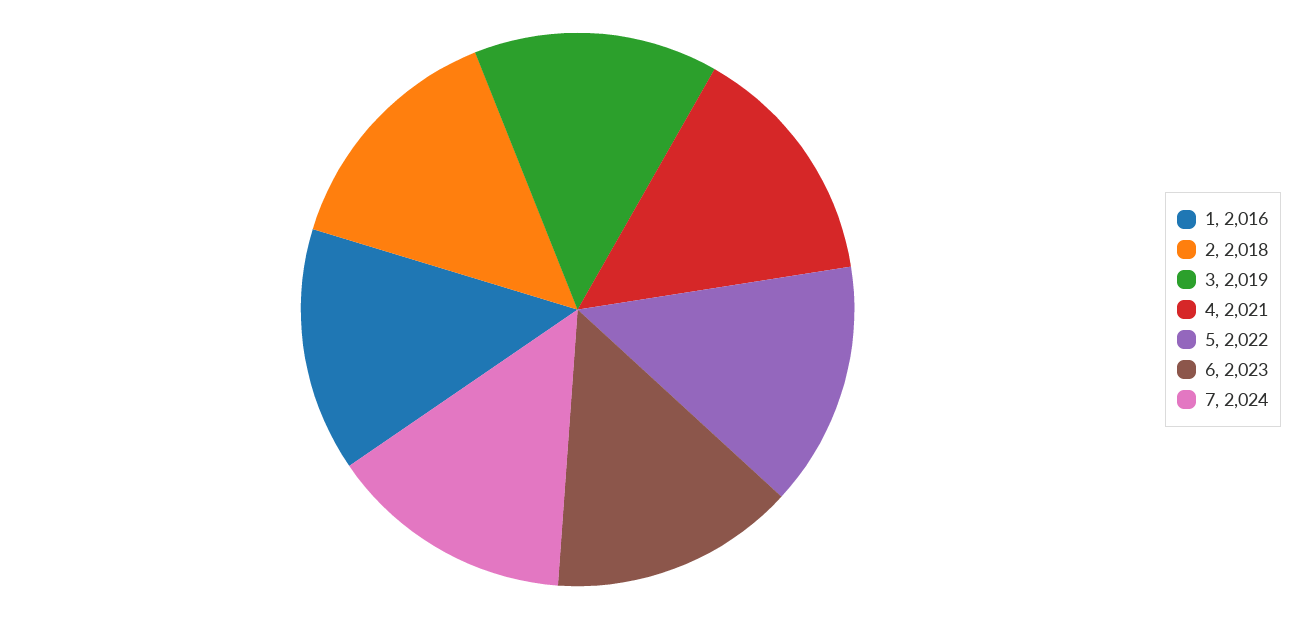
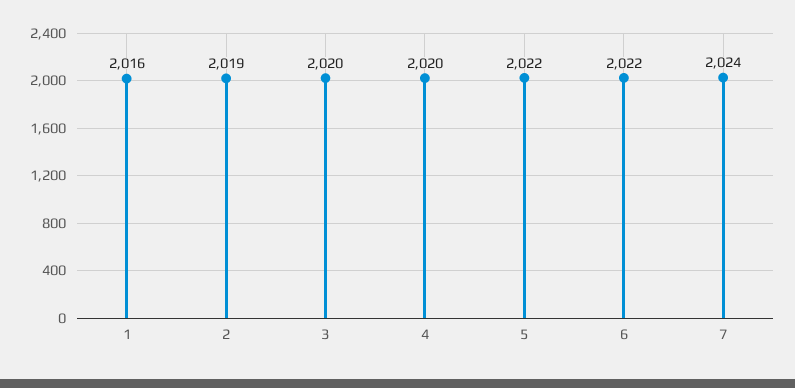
  {
    "1": 2016,
-   "2": 2018,
+   "2": 2019,
-   "3": 2019,
+   "3": 2020,
-   "4": 2021,
+   "4": 2020,
    "5": 2022,
-   "6": 2023,
+   "6": 2022,
    "7": 2024
  }

